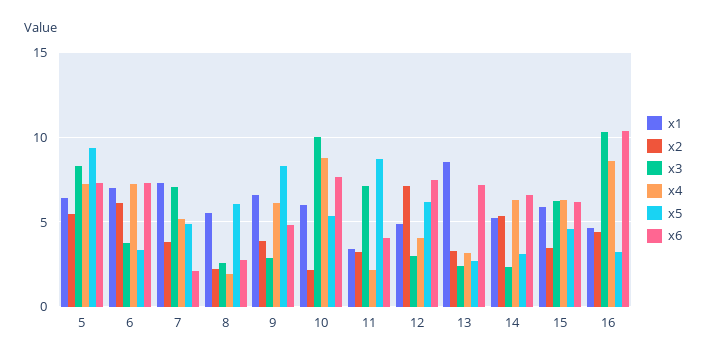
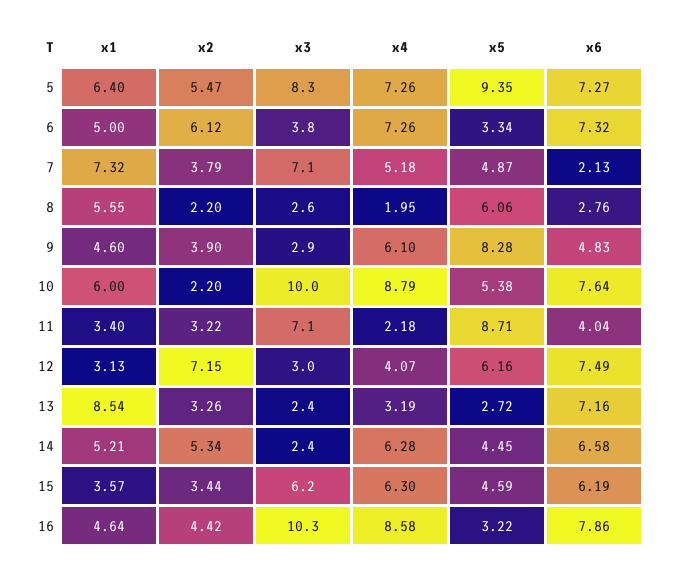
  {
    "x1": {
      "5": 6.4,
-     "6": 7,
+     "6": 5,
      "7": 7.32,
      "8": 5.55,
-     "9": 6.5,
+     "9": 4.6,
      "10": 6,
      "11": 3.4,
-     "12": 5,
+     "12": 3.13,
      "13": 8.54,
      "14": 5.21,
-     "15": 6,
+     "15": 3.57,
      "16": 4.64
    },
    "x2": {
      "5": 5.47,
      "6": 6.12,
      "7": 3.79,
      "8": 2.2,
      "9": 3.9,
      "10": 2.2,
      "11": 3.22,
      "12": 7.15,
      "13": 3.26,
      "14": 5.34,
      "15": 3.44,
      "16": 4.42
    },
    "x3": {
      "5": 8.3,
      "6": 3.8,
      "7": 7.1,
      "8": 2.6,
      "9": 2.9,
      "10": 10,
      "11": 7.1,
      "12": 3,
      "13": 2.4,
      "14": 2.4,
      "15": 6.2,
      "16": 10.3
    },
    "x4": {
      "5": 7.26,
      "6": 7.26,
      "7": 5.18,
      "8": 1.95,
      "9": 6.1,
      "10": 8.79,
      "11": 2.18,
      "12": 4.07,
      "13": 3.19,
      "14": 6.28,
      "15": 6.3,
      "16": 8.58
    },
    "x5": {
      "5": 9.35,
      "6": 3.34,
      "7": 4.87,
      "8": 6.06,
      "9": 8.28,
      "10": 5.38,
      "11": 8.71,
      "12": 6.16,
      "13": 2.72,
-     "14": 3,
+     "14": 4.45,
      "15": 4.59,
      "16": 3.22
    },
    "x6": {
      "5": 7.27,
      "6": 7.32,
      "7": 2.13,
      "8": 2.76,
      "9": 4.83,
      "10": 7.64,
      "11": 4.04,
      "12": 7.49,
      "13": 7.16,
      "14": 6.58,
      "15": 6.19,
-     "16": 10.5
+     "16": 7.86
    }
  }

